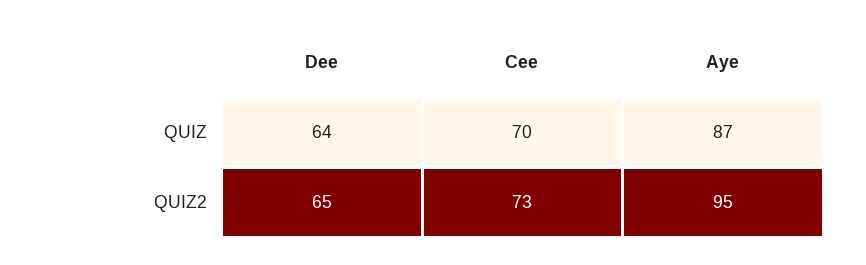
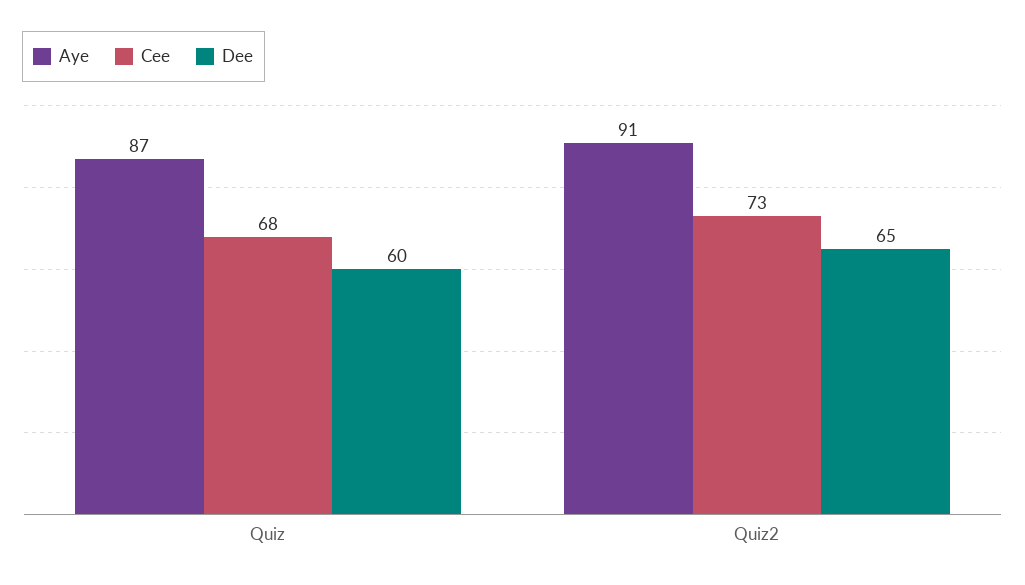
  {
    "Dee": {
-     "QUIZ": 64,
+     "QUIZ": 60,
      "QUIZ2": 65
    },
    "Cee": {
-     "QUIZ": 70,
+     "QUIZ": 68,
      "QUIZ2": 73
    },
    "Aye": {
      "QUIZ": 87,
-     "QUIZ2": 95
+     "QUIZ2": 91
    }
  }

